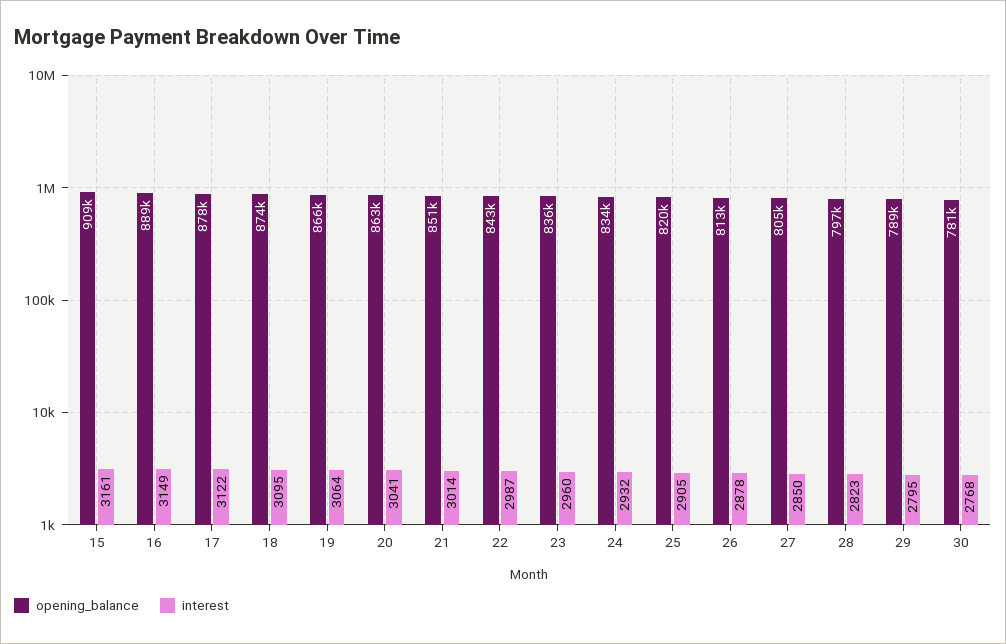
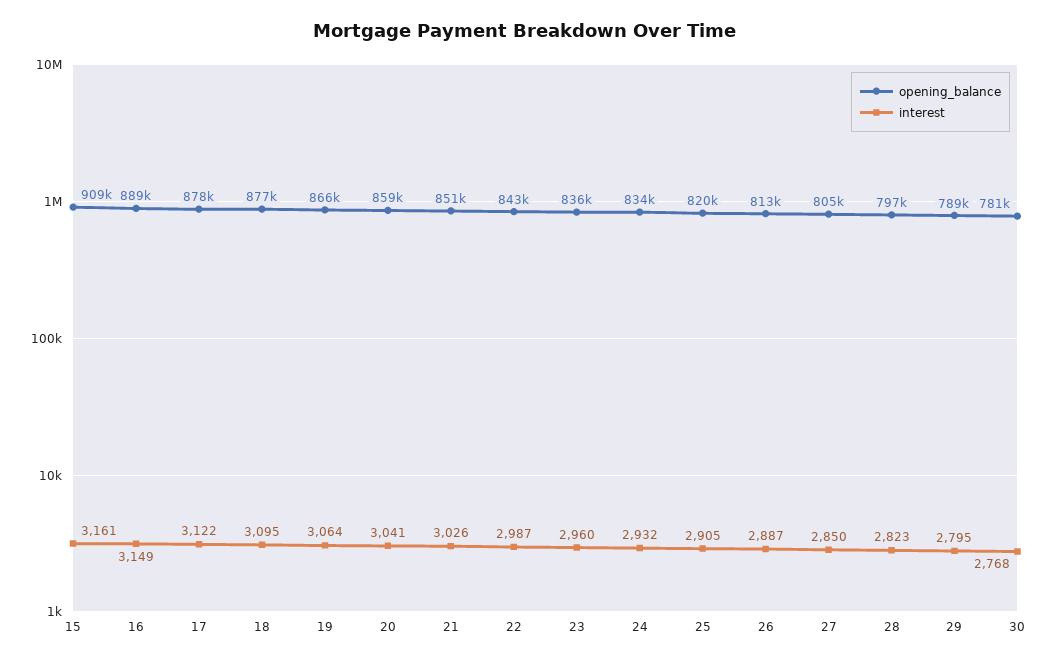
  {
    "opening_balance": {
      "15": 909000,
      "16": 889000,
      "17": 878000,
-     "18": 874000,
+     "18": 877000,
      "19": 866000,
-     "20": 863000,
+     "20": 859000,
      "21": 851000,
      "22": 843000,
      "23": 836000,
      "24": 834000,
      "25": 820000,
      "26": 813000,
      "27": 805000,
      "28": 797000,
      "29": 789000,
      "30": 781000
    },
    "interest": {
      "15": 3161,
      "16": 3149,
      "17": 3122,
      "18": 3095,
      "19": 3064,
      "20": 3041,
-     "21": 3014,
+     "21": 3026,
      "22": 2987,
      "23": 2960,
      "24": 2932,
      "25": 2905,
-     "26": 2878,
+     "26": 2887,
      "27": 2850,
      "28": 2823,
      "29": 2795,
      "30": 2768
    }
  }

